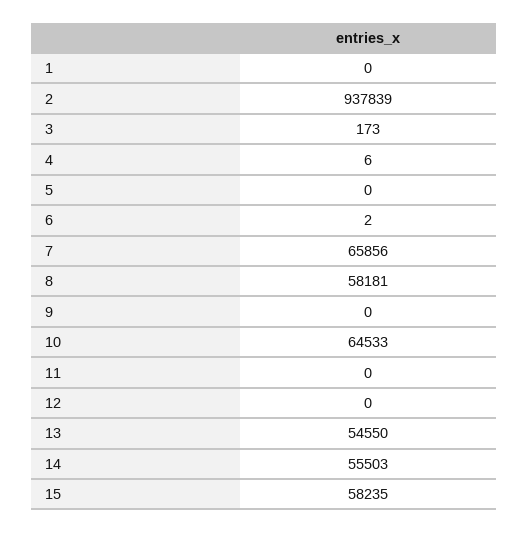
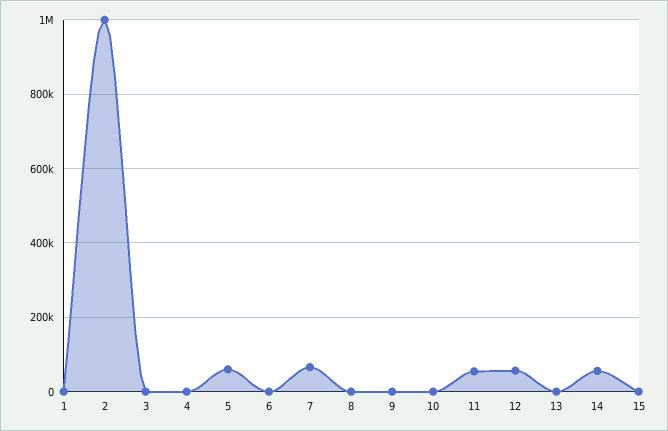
  {
    "1": 0,
-   "2": 937839,
+   "2": 1000000,
    "3": 173,
    "4": 6,
-   "5": 0,
+   "5": 60000,
    "6": 2,
    "7": 65856,
-   "8": 58181,
+   "8": 0,
    "9": 0,
-   "10": 64533,
+   "10": 0,
-   "11": 0,
+   "11": 60000,
-   "12": 0,
+   "12": 60000,
-   "13": 54550,
+   "13": 0,
    "14": 55503,
-   "15": 58235
+   "15": 0
  }

